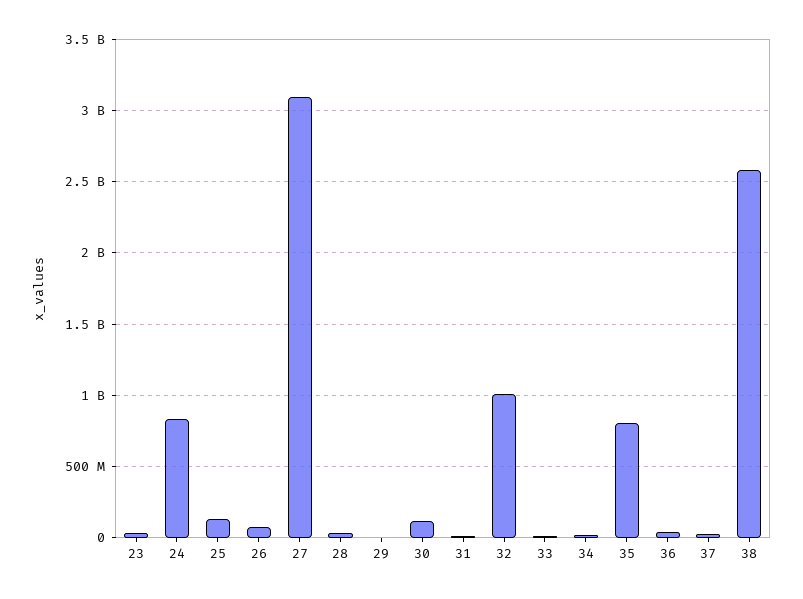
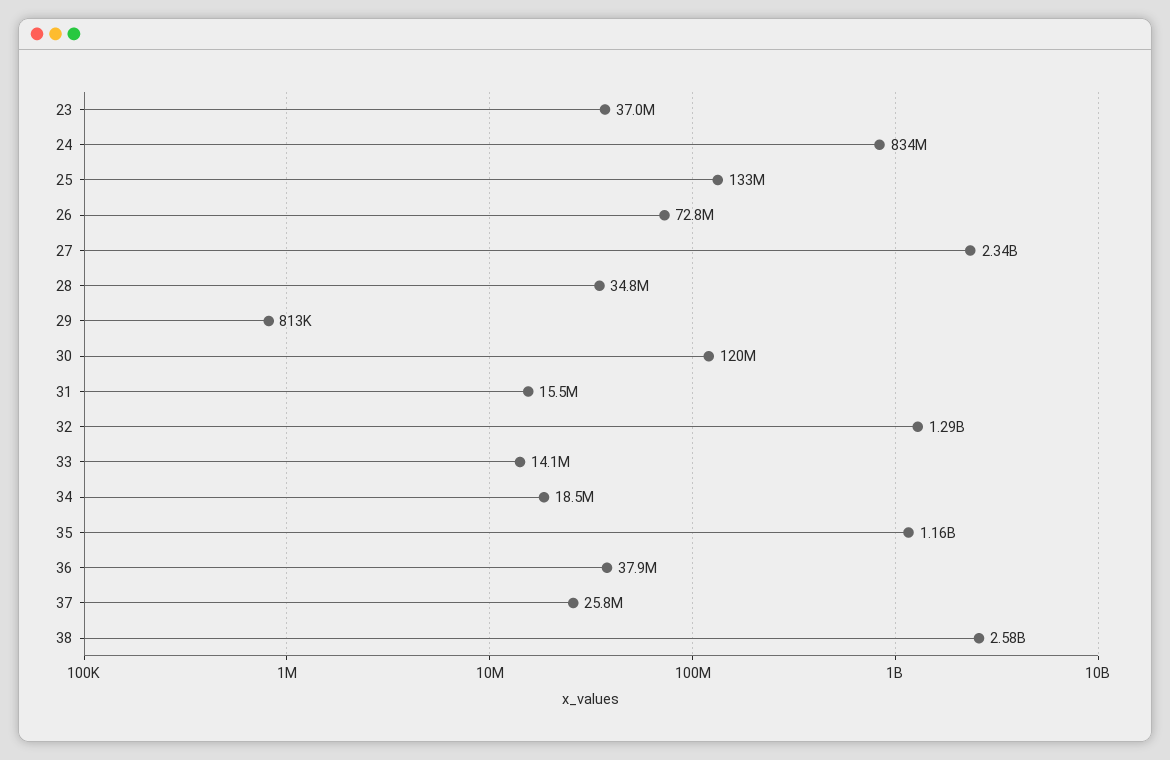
  {
    "23": 37000000,
    "24": 834000000,
    "25": 133000000,
    "26": 72800000,
-   "27": 3100000000,
+   "27": 2340000000,
    "28": 34800000,
    "29": 813000,
    "30": 120000000,
    "31": 15500000,
-   "32": 1000000000,
+   "32": 1290000000,
    "33": 14100000,
    "34": 18500000,
-   "35": 800000000,
+   "35": 1160000000,
    "36": 37900000,
    "37": 25800000,
    "38": 2580000000
  }

